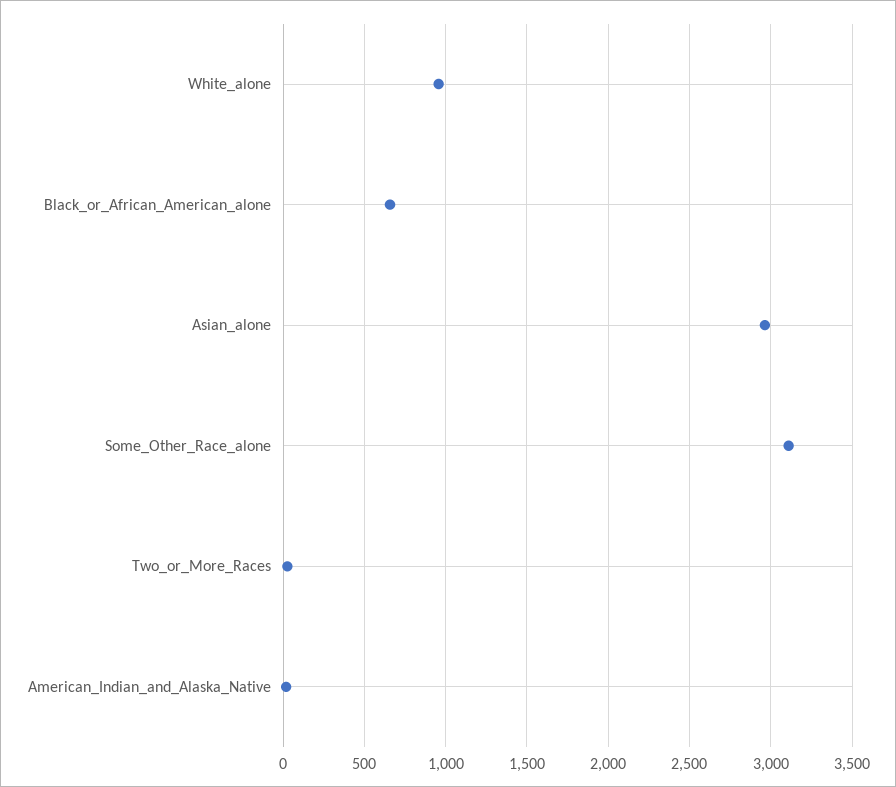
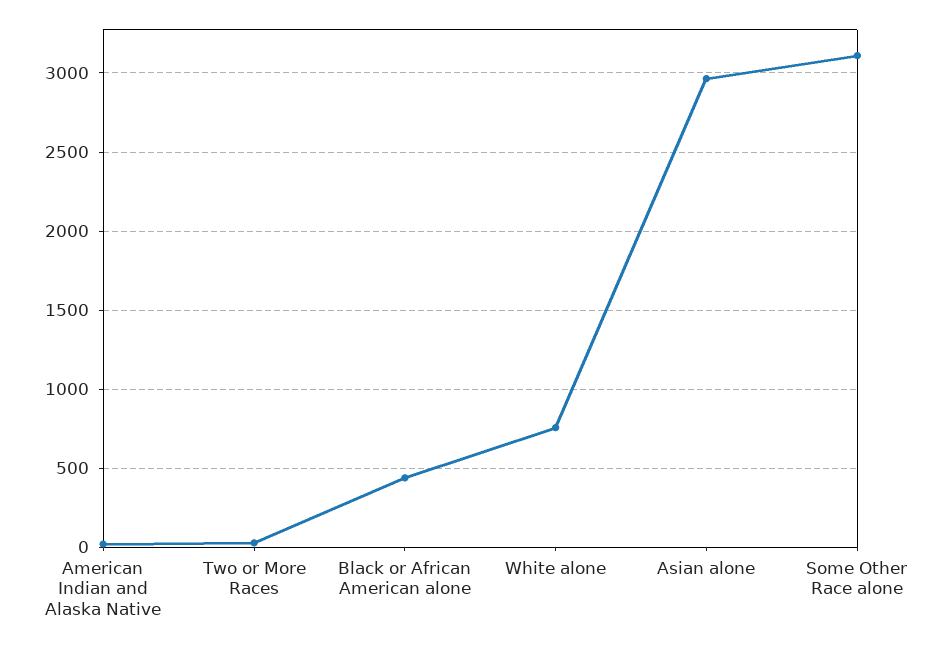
  {
-   "White_alone": 950,
+   "White_alone": 750,
-   "Black_or_African_American_alone": 650,
+   "Black_or_African_American_alone": 450,
    "Asian_alone": 2950,
    "Some_Other_Race_alone": 3100,
    "Two_or_More_Races": 50,
    "American_Indian_and_Alaska_Native": 0
  }

